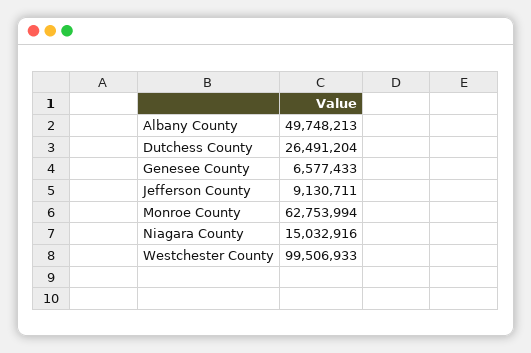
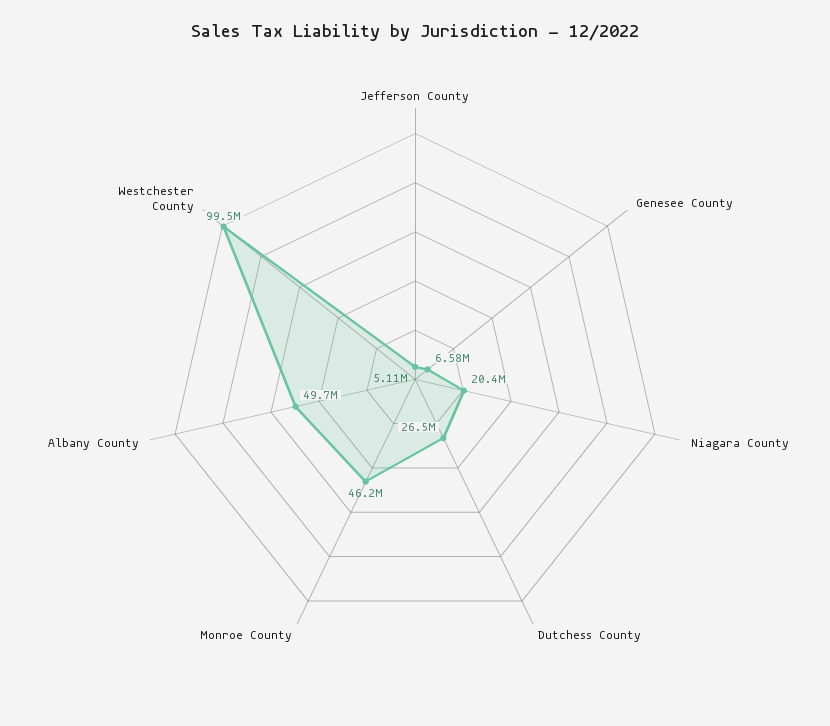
  {
    "Albany County": 49748213,
    "Dutchess County": 26491204,
    "Genesee County": 6577433,
-   "Jefferson County": 9130711,
+   "Jefferson County": 5110000,
-   "Monroe County": 62753994,
+   "Monroe County": 46200000,
-   "Niagara County": 15032916,
+   "Niagara County": 20400000,
    "Westchester County": 99506933
  }

